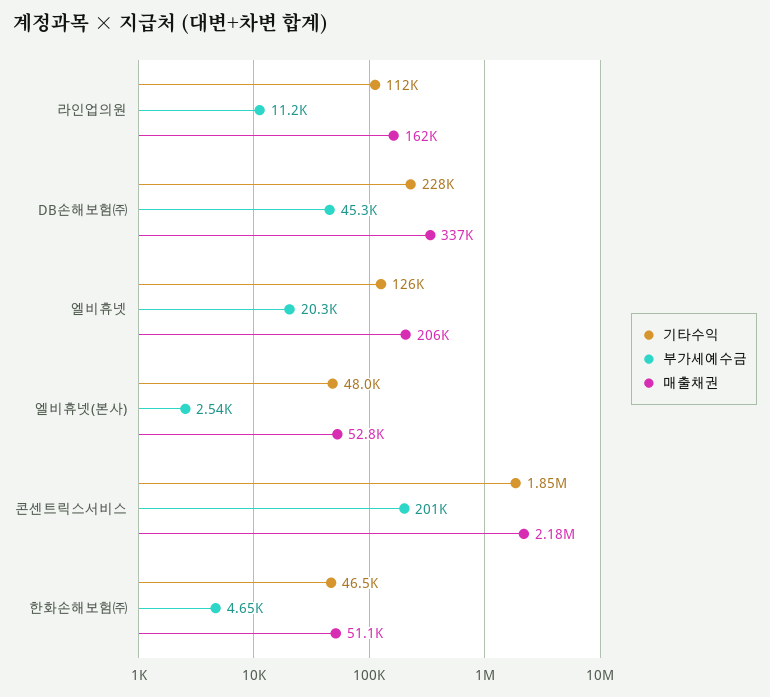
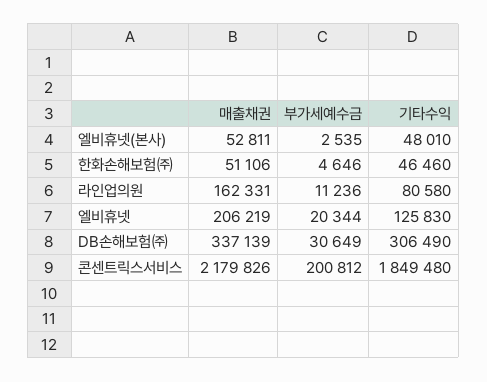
  {
    "기타수익": {
-     "라인업의원": 112000,
+     "라인업의원": 80580,
-     "DB손해보험㈜": 228000,
+     "DB손해보험㈜": 306490,
      "엘비휴넷": 125830,
      "엘비휴넷(본사)": 48010,
      "콘센트릭스서비스": 1849480,
      "한화손해보험㈜": 46460
    },
    "부가세예수금": {
      "라인업의원": 11236,
-     "DB손해보험㈜": 45300,
+     "DB손해보험㈜": 30649,
      "엘비휴넷": 20344,
      "엘비휴넷(본사)": 2535,
      "콘센트릭스서비스": 200812,
      "한화손해보험㈜": 4646
    },
    "매출채권": {
      "라인업의원": 162331,
      "DB손해보험㈜": 337139,
      "엘비휴넷": 206219,
      "엘비휴넷(본사)": 52811,
      "콘센트릭스서비스": 2179826,
      "한화손해보험㈜": 51106
    }
  }

